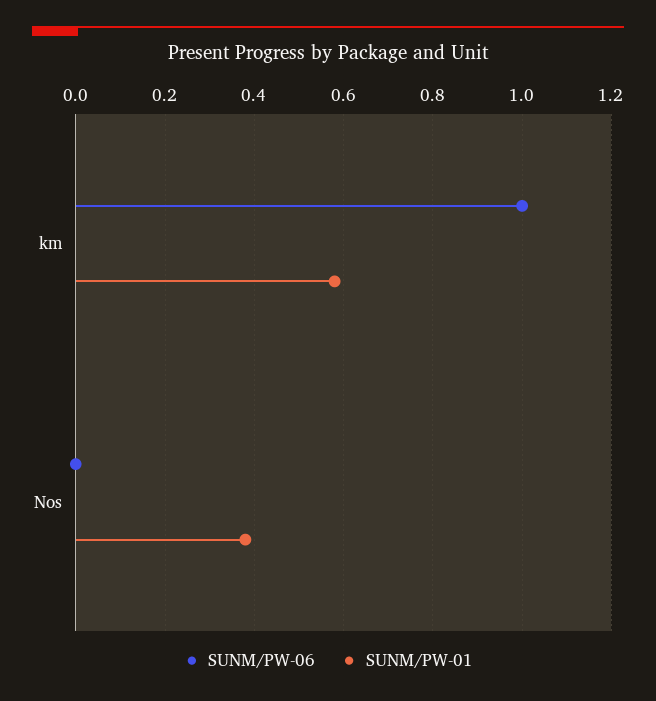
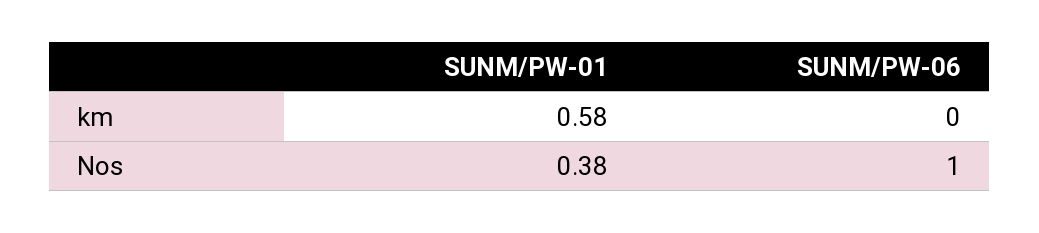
  {
    "SUNM/PW-06": {
-     "km": 1,
+     "km": 0,
-     "Nos": 0
+     "Nos": 1
    },
    "SUNM/PW-01": {
      "km": 0.58,
      "Nos": 0.38
    }
  }

